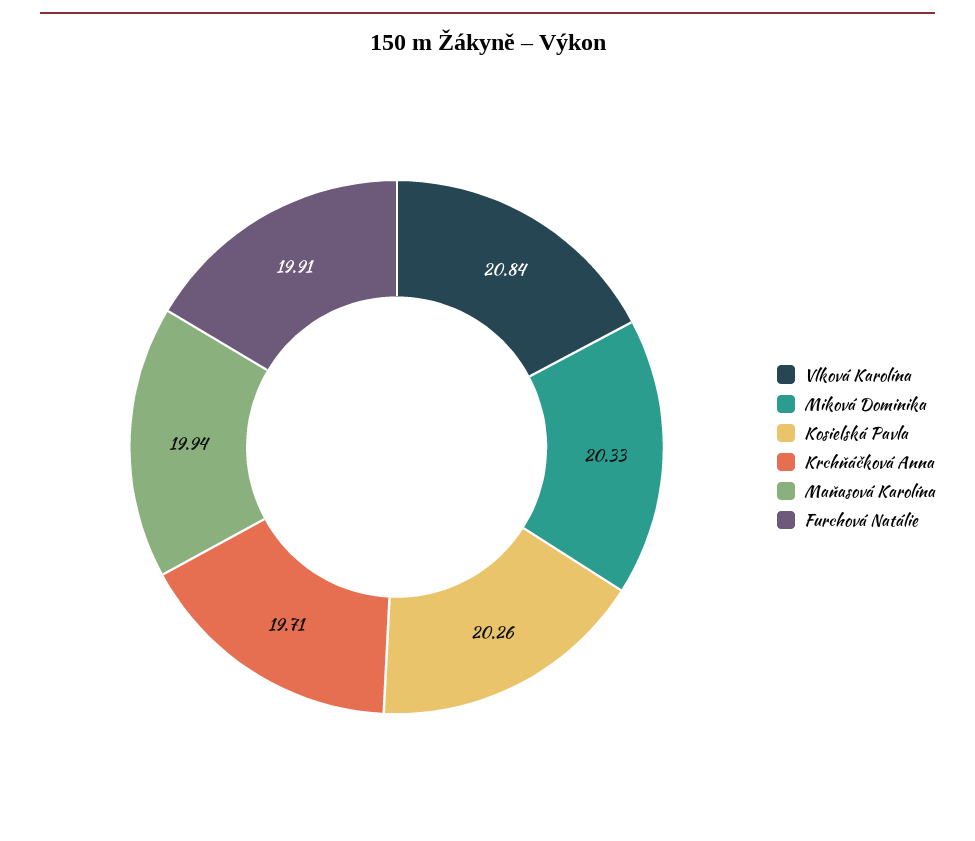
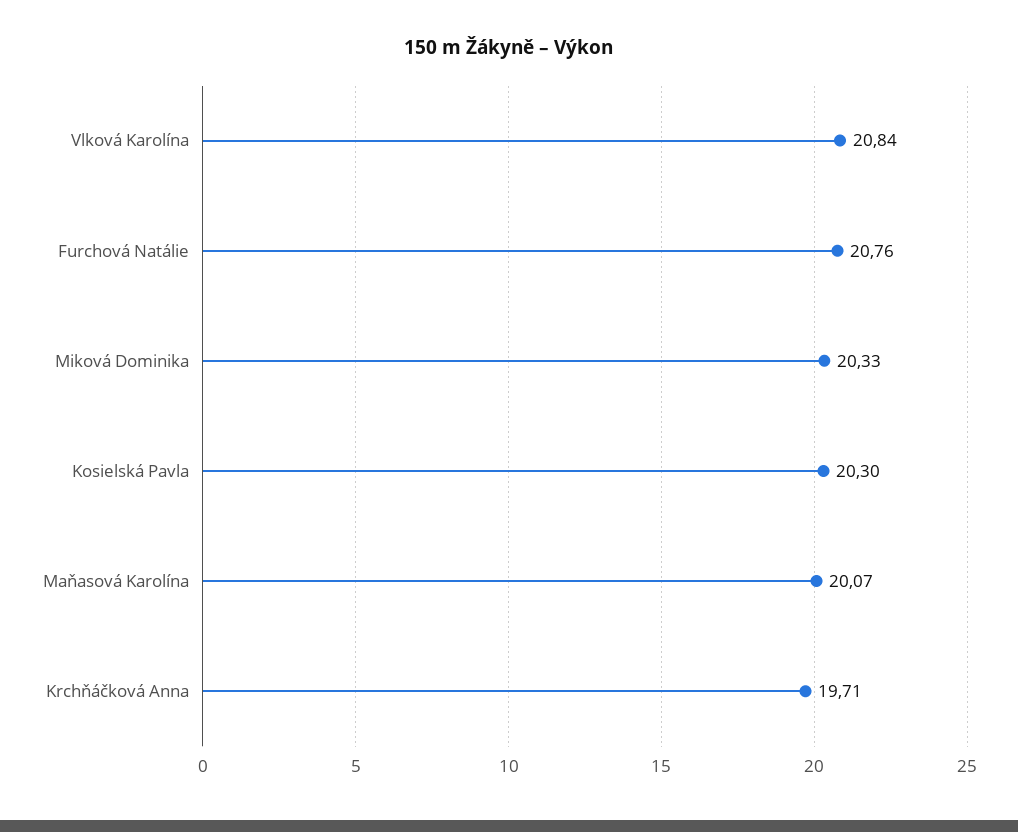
  {
    "Vlková Karolína": 20.84,
    "Miková Dominika": 20.33,
-   "Kosielská Pavla": 20.26,
+   "Kosielská Pavla": 20.3,
    "Krchňáčková Anna": 19.71,
-   "Maňasová Karolína": 19.94,
+   "Maňasová Karolína": 20.07,
-   "Furchová Natálie": 19.91
+   "Furchová Natálie": 20.76
  }

